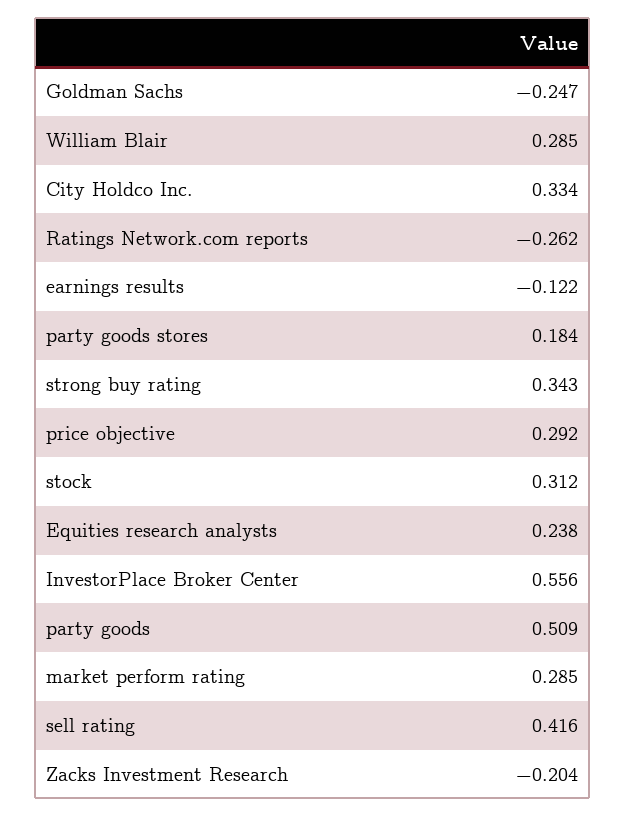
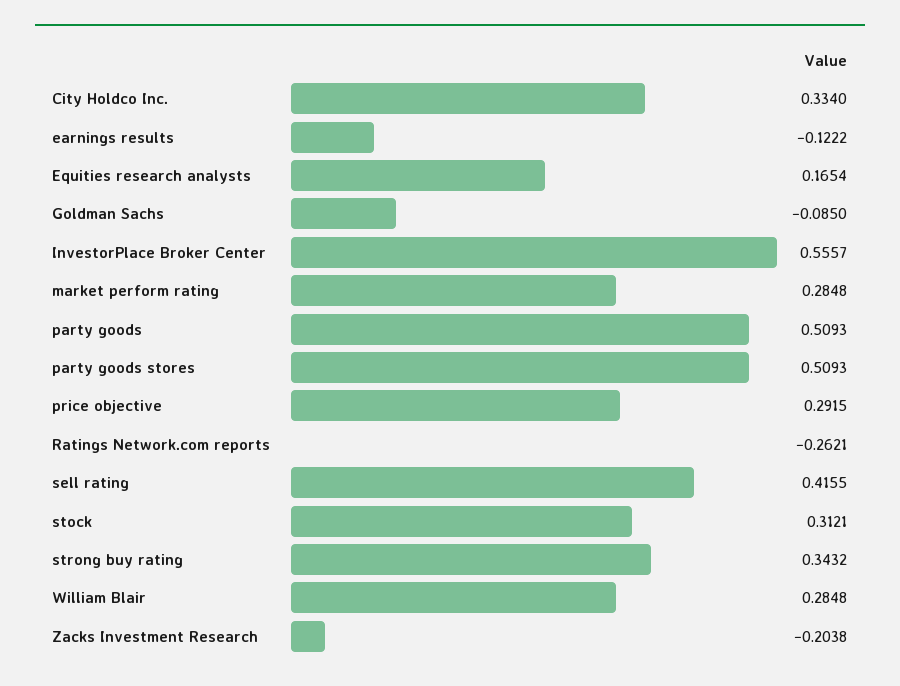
  {
-   "Goldman Sachs": -0.247,
+   "Goldman Sachs": -0.085,
    "William Blair": 0.2848,
    "City Holdco Inc.": 0.334,
    "Ratings Network.com reports": -0.2621,
    "earnings results": -0.1222,
-   "party goods stores": 0.184,
+   "party goods stores": 0.5093,
    "strong buy rating": 0.3432,
    "price objective": 0.2915,
    "stock": 0.3121,
-   "Equities research analysts": 0.238,
+   "Equities research analysts": 0.1654,
    "InvestorPlace Broker Center": 0.5557,
    "party goods": 0.5093,
    "market perform rating": 0.2848,
    "sell rating": 0.4155,
    "Zacks Investment Research": -0.2038
  }

